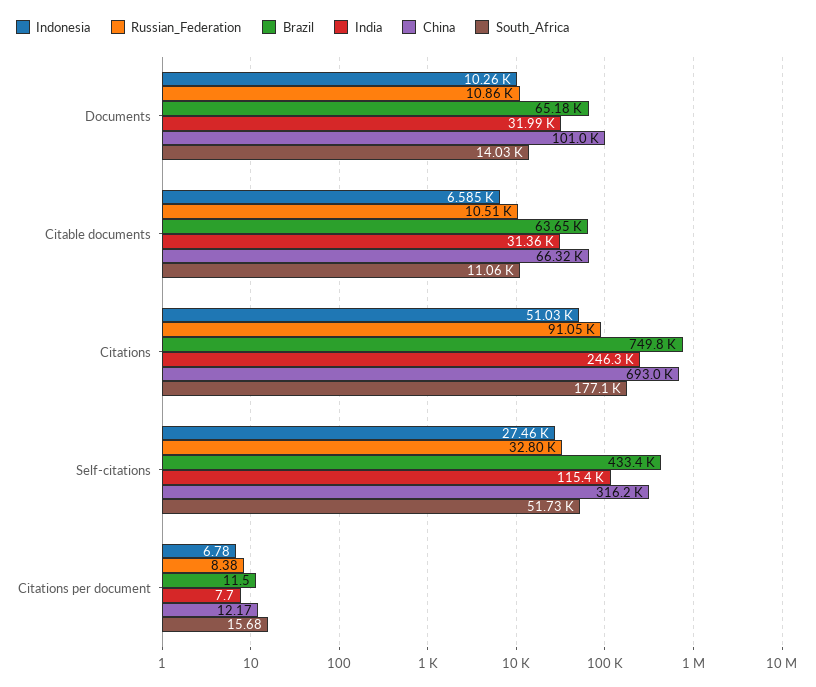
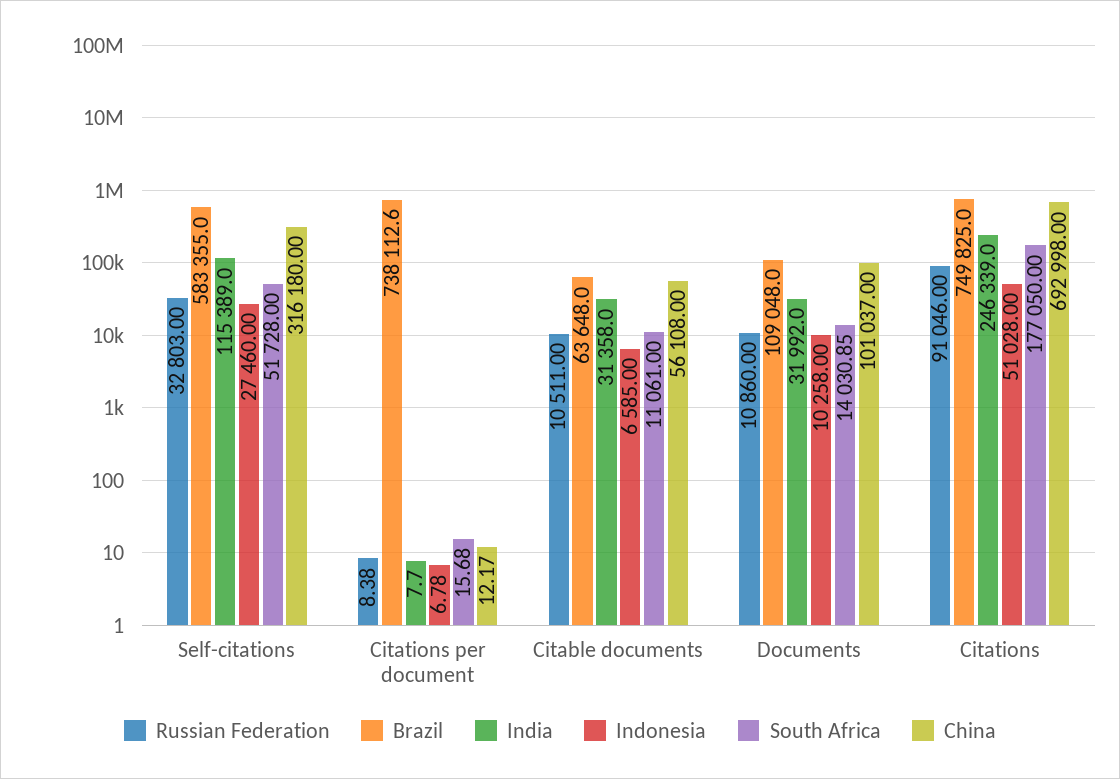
  {
    "Indonesia": {
      "Documents": 10258,
      "Citable documents": 6585,
      "Citations": 51028,
      "Self-citations": 27460,
      "Citations per document": 6.78
    },
    "Russian_Federation": {
      "Documents": 10860,
      "Citable documents": 10511,
      "Citations": 91046,
      "Self-citations": 32803,
      "Citations per document": 8.38
    },
    "Brazil": {
-     "Documents": 65180,
+     "Documents": 109048,
      "Citable documents": 63648,
      "Citations": 749825,
-     "Self-citations": 433400,
+     "Self-citations": 583355,
-     "Citations per document": 11.5
+     "Citations per document": 738112.6
    },
    "India": {
      "Documents": 31992,
      "Citable documents": 31358,
      "Citations": 246339,
      "Self-citations": 115389,
      "Citations per document": 7.7
    },
    "China": {
      "Documents": 101037,
-     "Citable documents": 66320,
+     "Citable documents": 56108,
      "Citations": 692998,
      "Self-citations": 316180,
      "Citations per document": 12.17
    },
    "South_Africa": {
      "Documents": 14030.85,
      "Citable documents": 11061,
      "Citations": 177050,
      "Self-citations": 51728,
      "Citations per document": 15.68
    }
  }

